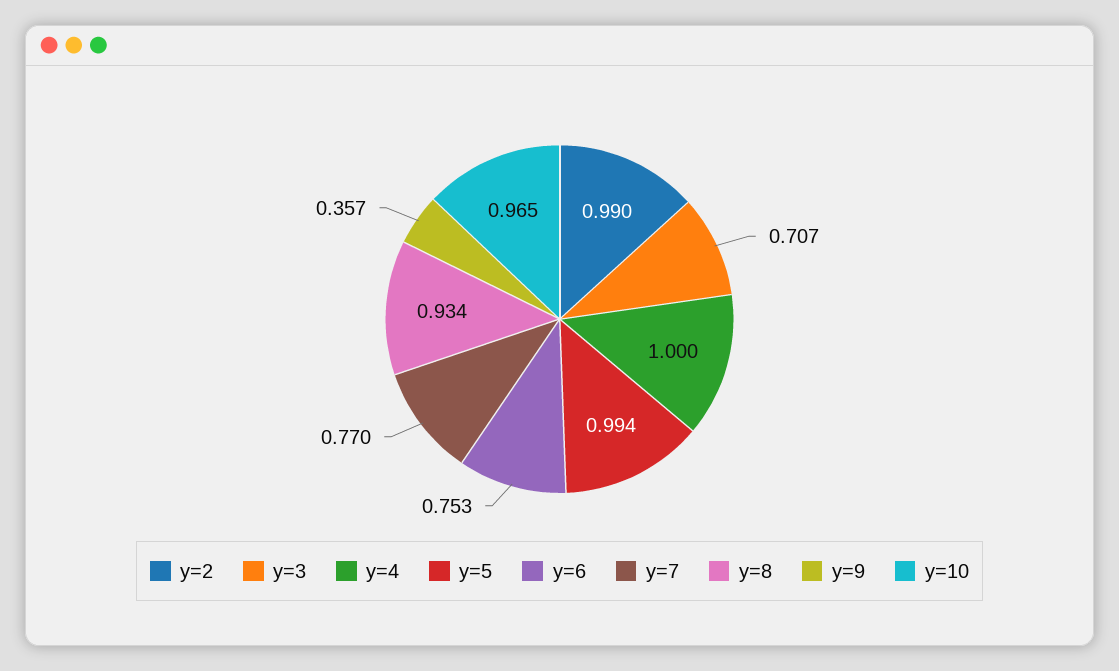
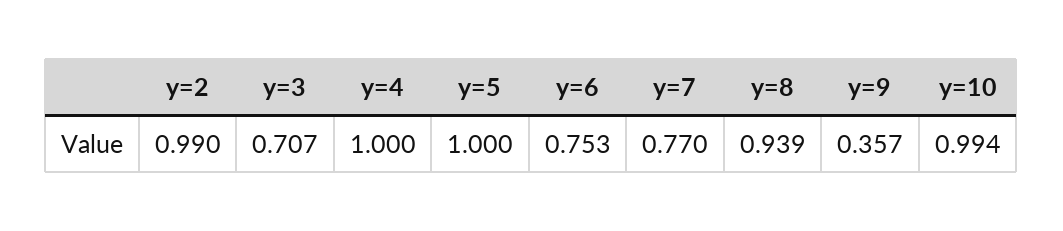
  {
    "y=2": 0.99,
    "y=3": 0.707,
    "y=4": 1,
-   "y=5": 0.994,
+   "y=5": 1,
    "y=6": 0.753,
    "y=7": 0.77,
-   "y=8": 0.934,
+   "y=8": 0.939,
    "y=9": 0.357,
-   "y=10": 0.965
+   "y=10": 0.994
  }

